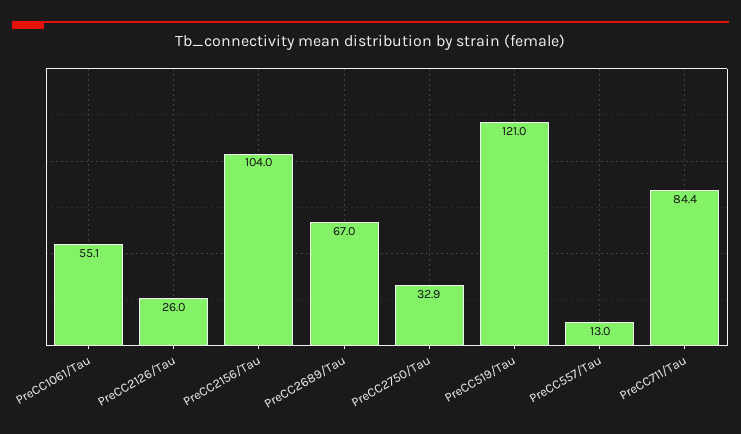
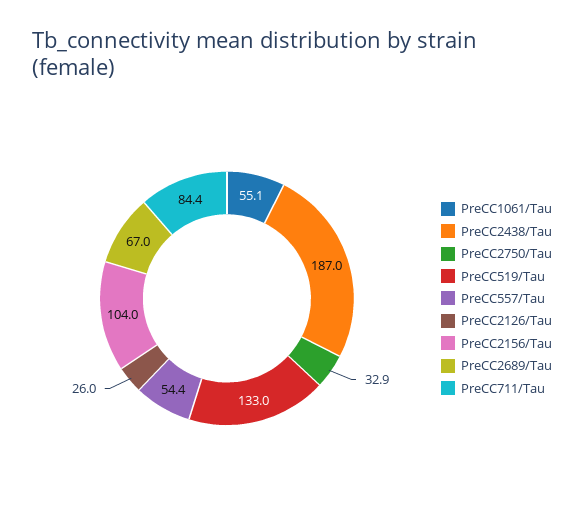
  {
    "PreCC1061/Tau": 55.1,
    "PreCC2126/Tau": 26,
    "PreCC2156/Tau": 104,
    "PreCC2689/Tau": 67,
    "PreCC2750/Tau": 32.9,
-   "PreCC519/Tau": 121,
+   "PreCC519/Tau": 133,
-   "PreCC557/Tau": 13,
+   "PreCC557/Tau": 54.4,
-   "PreCC711/Tau": 84.4
+   "PreCC711/Tau": 84.4,
+   "PreCC2438/Tau": 187
  }

